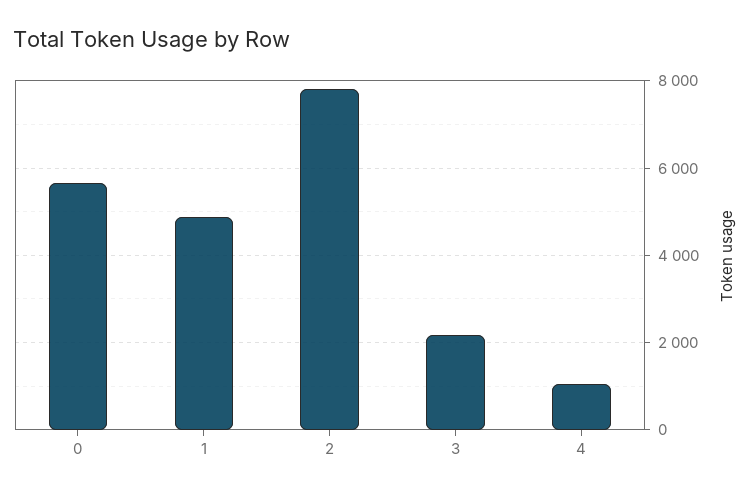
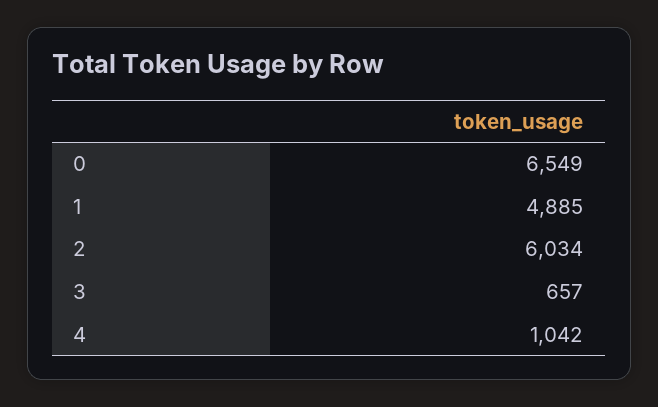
  {
-   "0": 5600,
+   "0": 6549,
    "1": 4885,
-   "2": 7800,
+   "2": 6034,
-   "3": 2200,
+   "3": 657,
    "4": 1042
  }

